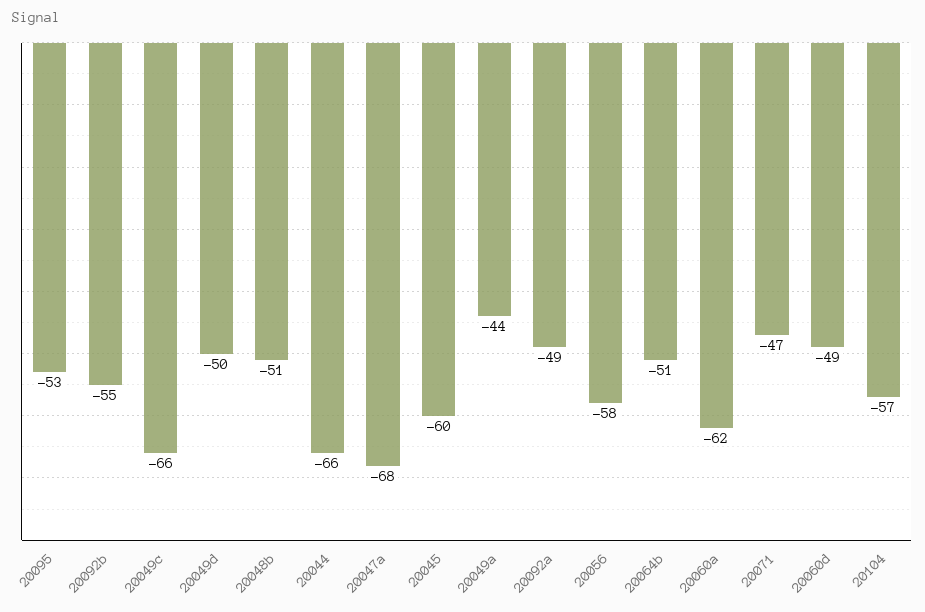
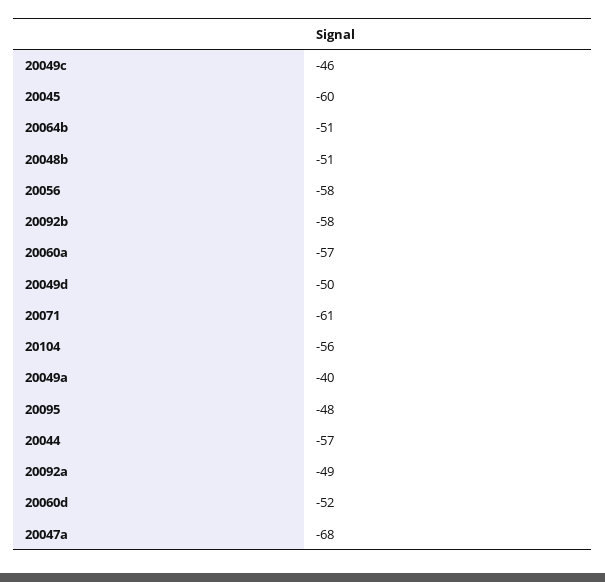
  {
-   "20095": -53,
+   "20095": -48,
-   "20092b": -55,
+   "20092b": -58,
-   "20049c": -66,
+   "20049c": -46,
    "20049d": -50,
    "20048b": -51,
-   "20044": -66,
+   "20044": -57,
    "20047a": -68,
    "20045": -60,
-   "20049a": -44,
+   "20049a": -40,
    "20092a": -49,
    "20056": -58,
    "20064b": -51,
-   "20060a": -62,
+   "20060a": -57,
-   "20071": -47,
+   "20071": -61,
-   "20060d": -49,
+   "20060d": -52,
-   "20104": -57
+   "20104": -56
  }

